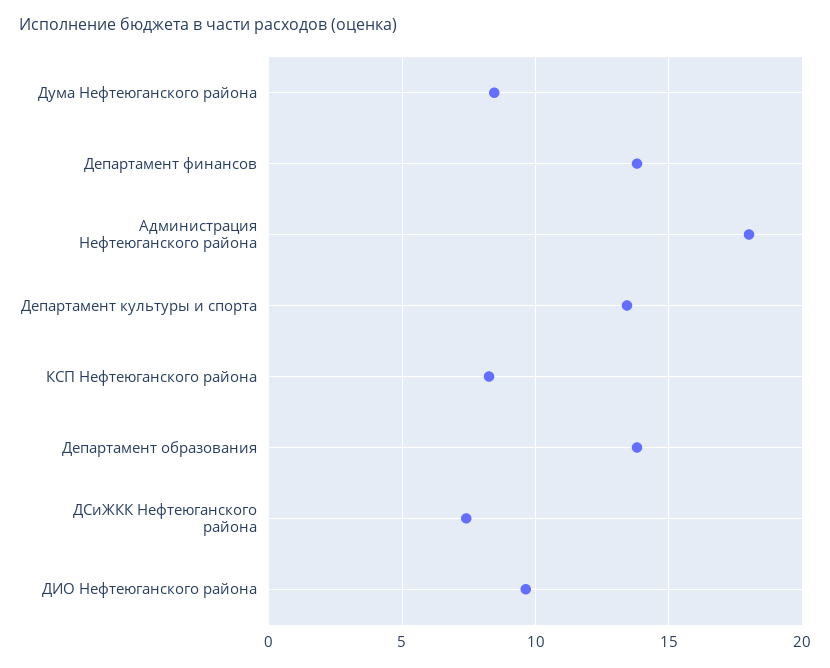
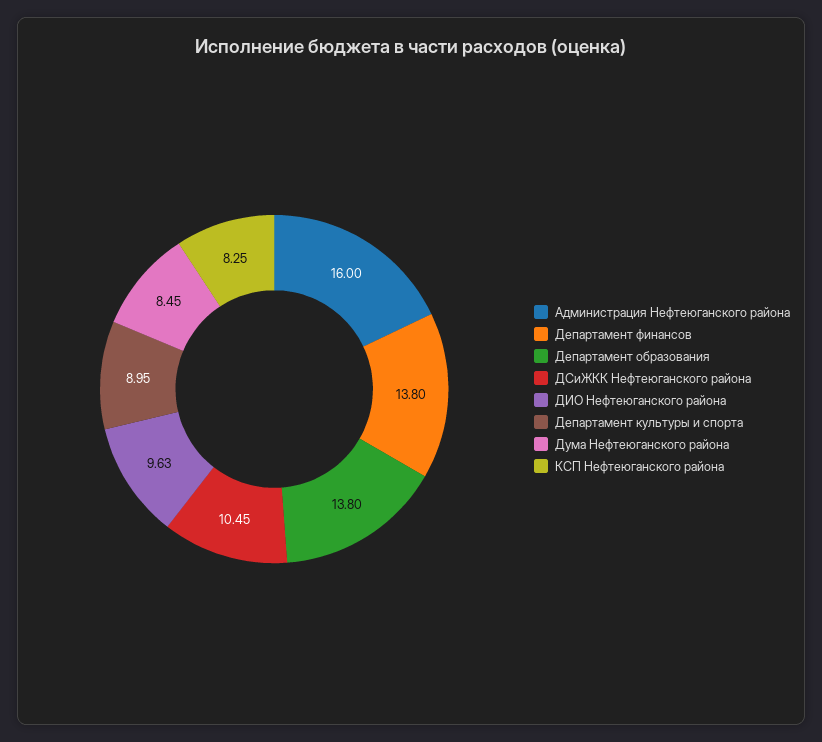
  {
    "Дума Нефтеюганского района": 8.45,
    "Департамент финансов": 13.8,
-   "Администрация Нефтеюганского района": 18,
+   "Администрация Нефтеюганского района": 16,
-   "Департамент культуры и спорта": 13.5,
+   "Департамент культуры и спорта": 8.95,
    "КСП Нефтеюганского района": 8.25,
    "Департамент образования": 13.8,
-   "ДСиЖКК Нефтеюганского района": 7.5,
+   "ДСиЖКК Нефтеюганского района": 10.45,
    "ДИО Нефтеюганского района": 9.63
  }

